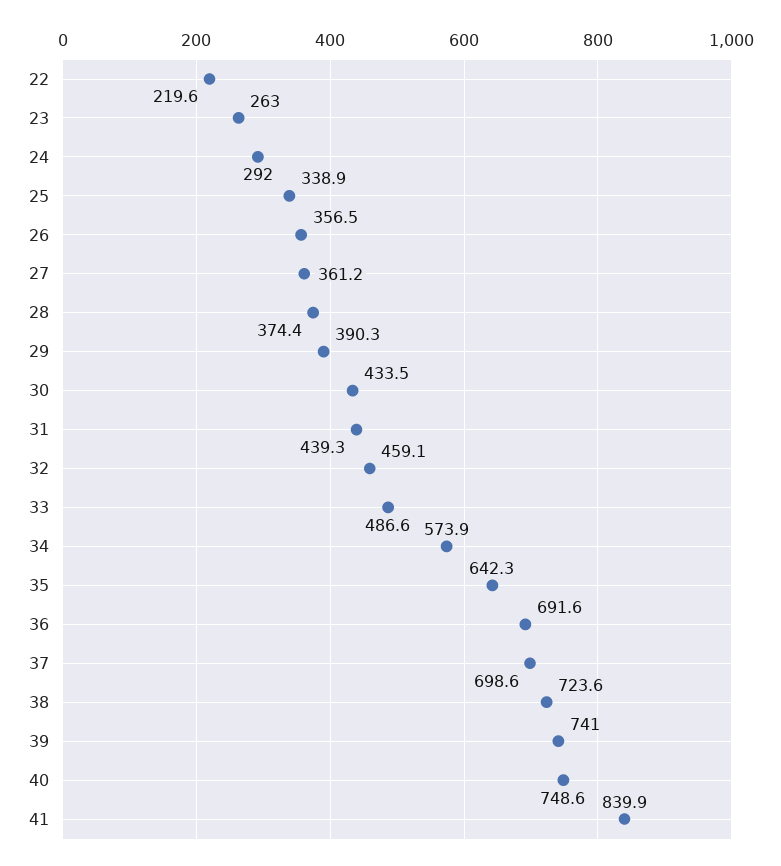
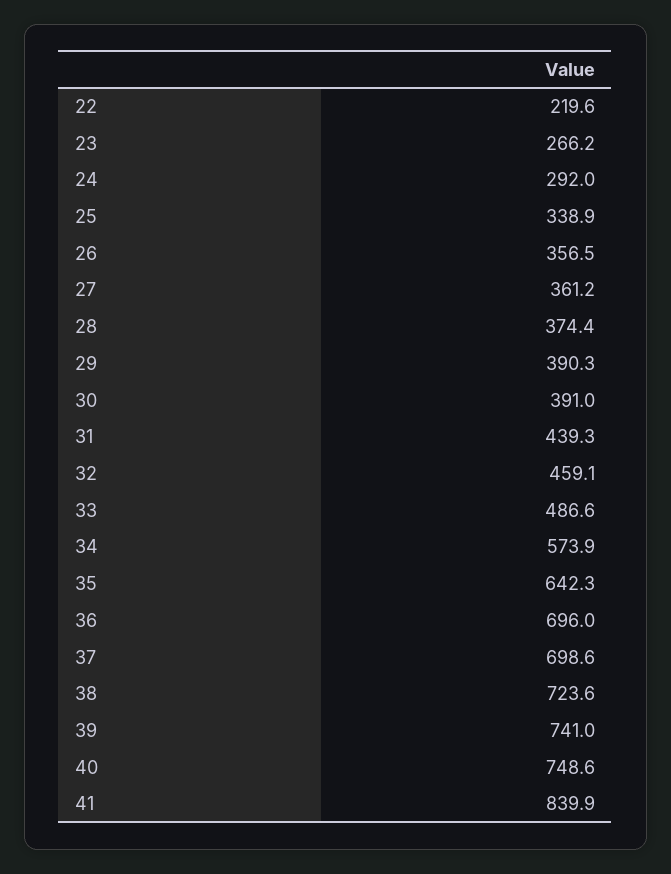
  {
    "22": 219.6,
-   "23": 263,
+   "23": 266.2,
    "24": 292,
    "25": 338.9,
    "26": 356.5,
    "27": 361.2,
    "28": 374.4,
    "29": 390.3,
-   "30": 433.5,
+   "30": 391,
    "31": 439.3,
    "32": 459.1,
    "33": 486.6,
    "34": 573.9,
    "35": 642.3,
-   "36": 691.6,
+   "36": 696,
    "37": 698.6,
    "38": 723.6,
    "39": 741,
    "40": 748.6,
    "41": 839.9
  }

